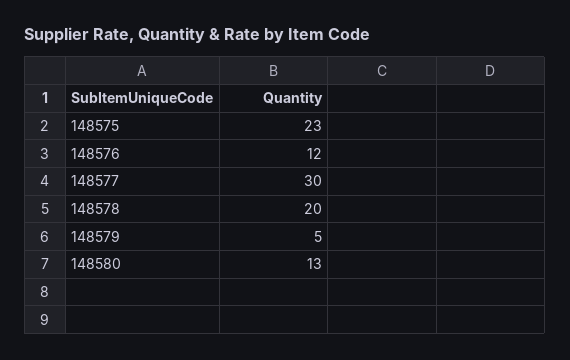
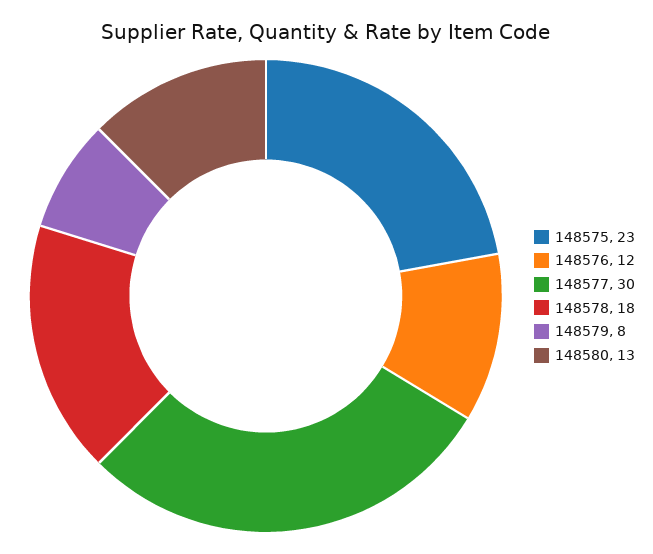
  {
    "148575": 23,
    "148576": 12,
    "148577": 30,
-   "148578": 20,
+   "148578": 18,
-   "148579": 5,
+   "148579": 8,
    "148580": 13
  }

